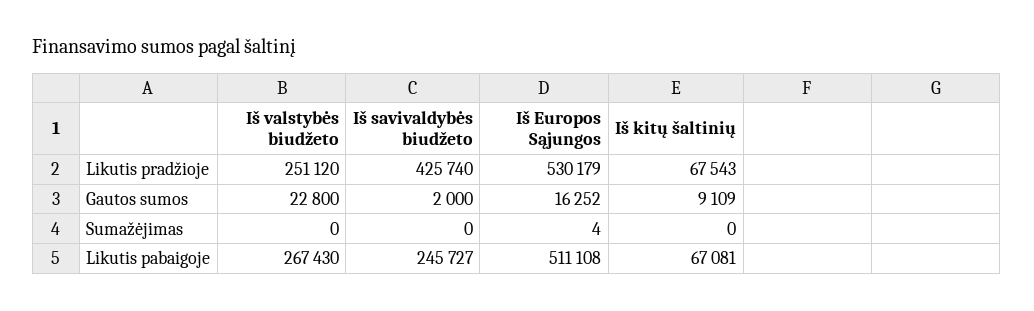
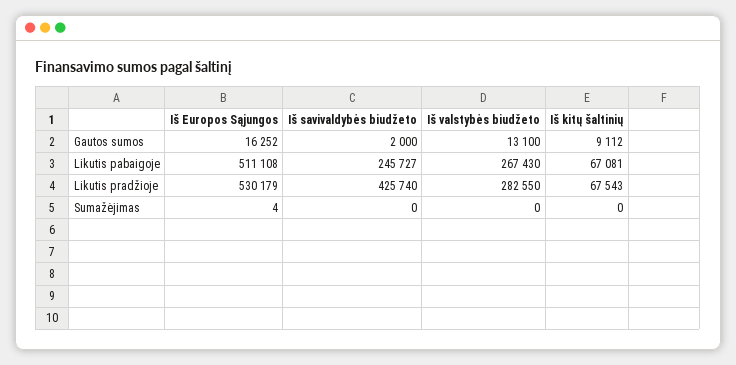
  {
    "Iš valstybės biudžeto": {
-     "Likutis pradžioje": 251120,
+     "Likutis pradžioje": 282550,
-     "Gautos sumos": 22800,
+     "Gautos sumos": 13100,
      "Sumažėjimas": 0,
      "Likutis pabaigoje": 267430
    },
    "Iš savivaldybės biudžeto": {
      "Likutis pradžioje": 425740,
      "Gautos sumos": 2000,
      "Sumažėjimas": 0,
      "Likutis pabaigoje": 245727
    },
    "Iš Europos Sąjungos": {
      "Likutis pradžioje": 530179,
      "Gautos sumos": 16252,
      "Sumažėjimas": 4,
      "Likutis pabaigoje": 511108
    },
    "Iš kitų šaltinių": {
      "Likutis pradžioje": 67543,
-     "Gautos sumos": 9109,
+     "Gautos sumos": 9112,
      "Sumažėjimas": 0,
      "Likutis pabaigoje": 67081
    }
  }

